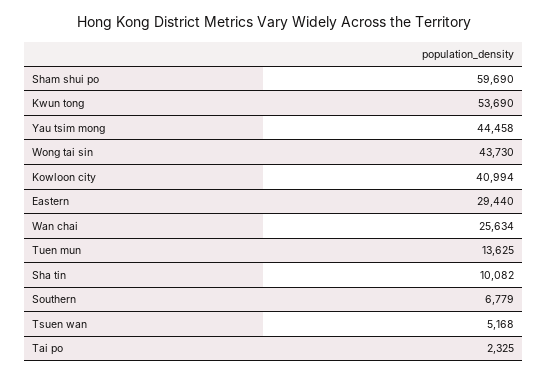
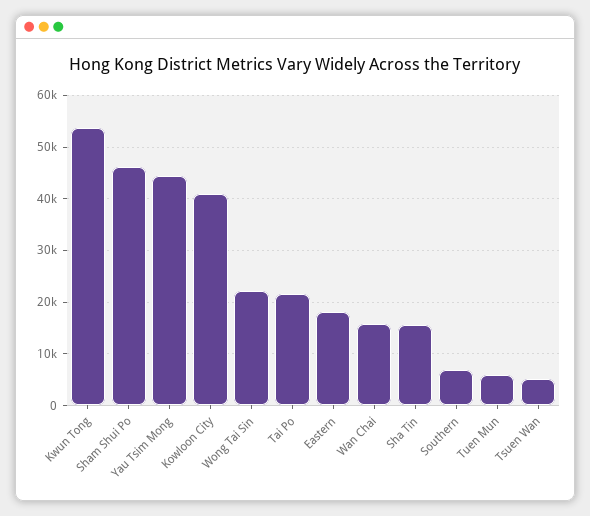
  {
-   "Sham shui po": 59690,
+   "Sham shui po": 46000,
    "Kwun tong": 53690,
    "Yau tsim mong": 44458,
-   "Wong tai sin": 43730,
+   "Wong tai sin": 22000,
    "Kowloon city": 40994,
-   "Eastern": 29440,
+   "Eastern": 18000,
-   "Wan chai": 25634,
+   "Wan chai": 16000,
-   "Tuen mun": 13625,
+   "Tuen mun": 6000,
-   "Sha tin": 10082,
+   "Sha tin": 16000,
    "Southern": 6779,
    "Tsuen wan": 5168,
-   "Tai po": 2325
+   "Tai po": 22000
  }

